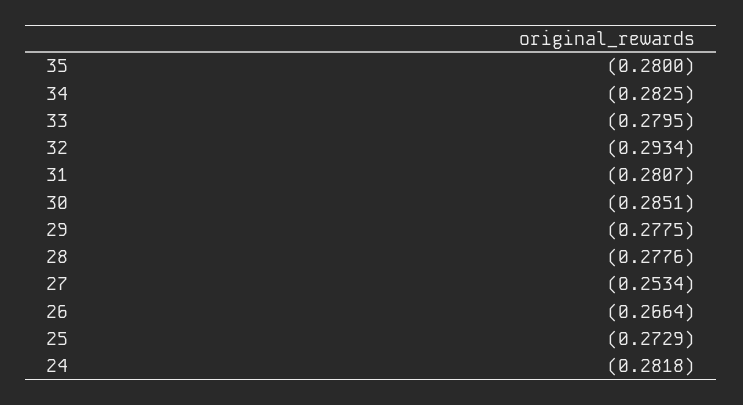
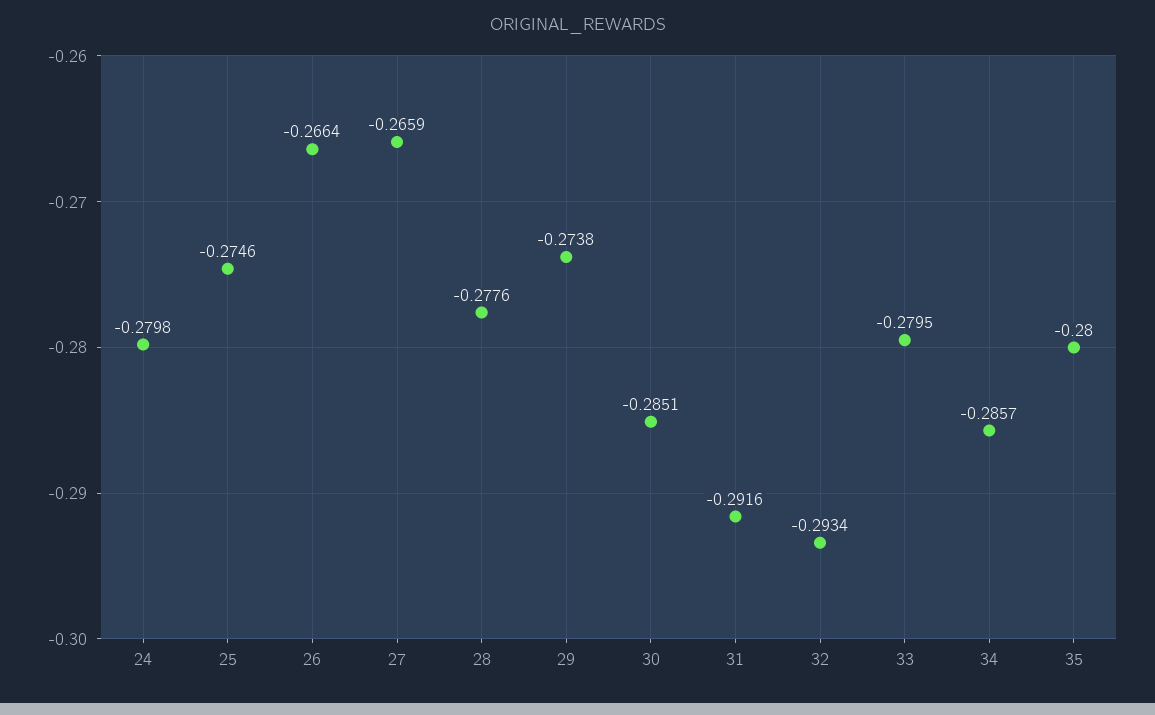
  {
    "35": -0.28,
-   "34": -0.2825,
+   "34": -0.2857,
    "33": -0.2795,
    "32": -0.2934,
-   "31": -0.2807,
+   "31": -0.2916,
    "30": -0.2851,
-   "29": -0.2775,
+   "29": -0.2738,
    "28": -0.2776,
-   "27": -0.2534,
+   "27": -0.2659,
    "26": -0.2664,
-   "25": -0.2729,
+   "25": -0.2746,
-   "24": -0.2818
+   "24": -0.2798
  }

